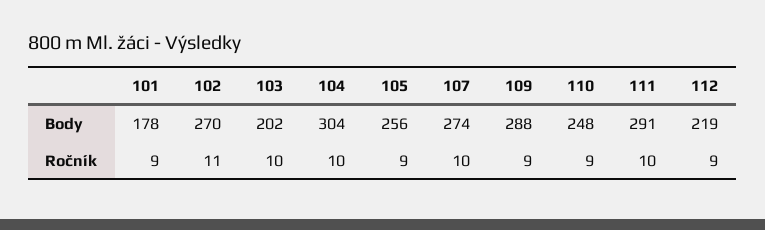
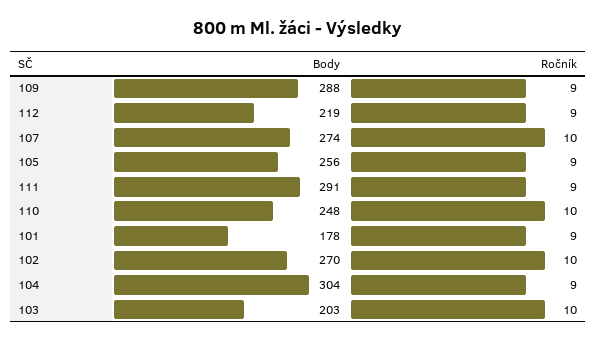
  {
    "101": {
      "Body": 178,
      "Ročník": 9
    },
    "102": {
      "Body": 270,
-     "Ročník": 11
+     "Ročník": 10
    },
    "103": {
-     "Body": 202,
+     "Body": 203,
      "Ročník": 10
    },
    "104": {
      "Body": 304,
-     "Ročník": 10
+     "Ročník": 9
    },
    "105": {
      "Body": 256,
      "Ročník": 9
    },
    "107": {
      "Body": 274,
      "Ročník": 10
    },
    "109": {
      "Body": 288,
      "Ročník": 9
    },
    "110": {
      "Body": 248,
-     "Ročník": 9
+     "Ročník": 10
    },
    "111": {
      "Body": 291,
-     "Ročník": 10
+     "Ročník": 9
    },
    "112": {
      "Body": 219,
      "Ročník": 9
    }
  }

